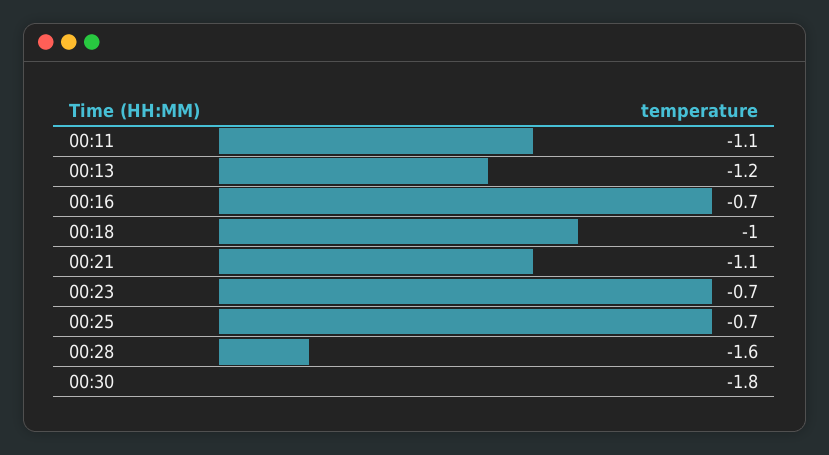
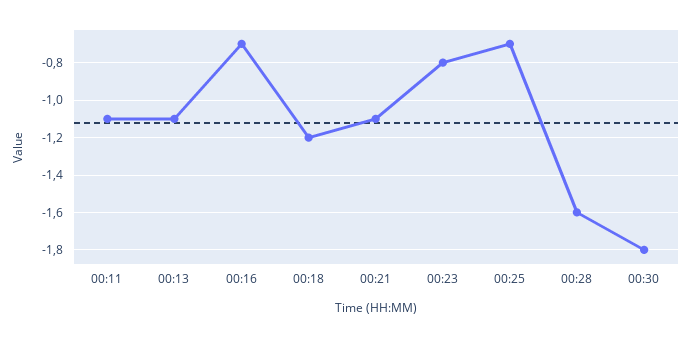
  {
    "00:11": -1.1,
-   "00:13": -1.2,
+   "00:13": -1.1,
    "00:16": -0.7,
-   "00:18": -1,
+   "00:18": -1.2,
    "00:21": -1.1,
-   "00:23": -0.7,
+   "00:23": -0.8,
    "00:25": -0.7,
    "00:28": -1.6,
    "00:30": -1.8
  }

